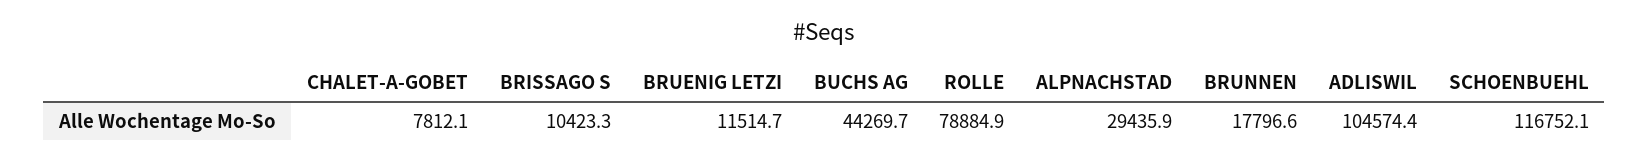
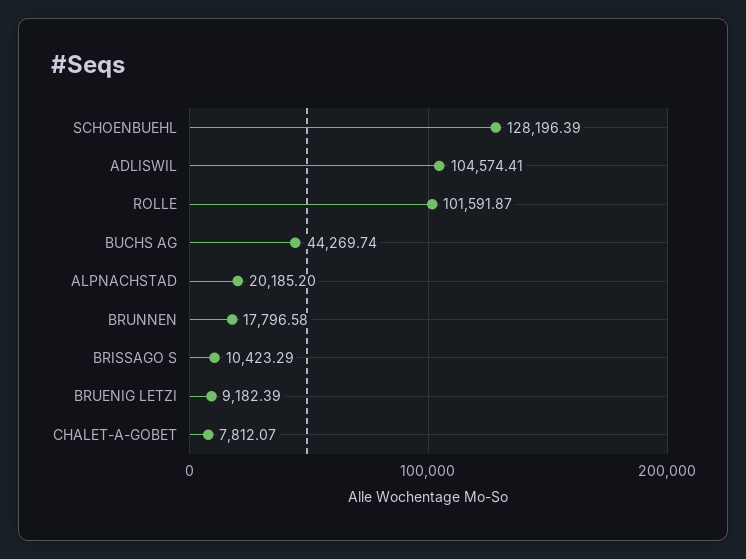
  {
    "CHALET-A-GOBET": 7812.07,
    "BRISSAGO S": 10423.29,
-   "BRUENIG LETZI": 11514.7,
+   "BRUENIG LETZI": 9182.39,
    "BUCHS AG": 44269.74,
-   "ROLLE": 78884.9,
+   "ROLLE": 101591.87,
-   "ALPNACHSTAD": 29435.9,
+   "ALPNACHSTAD": 20185.2,
    "BRUNNEN": 17796.58,
    "ADLISWIL": 104574.41,
-   "SCHOENBUEHL": 116752.1
+   "SCHOENBUEHL": 128196.39
  }

